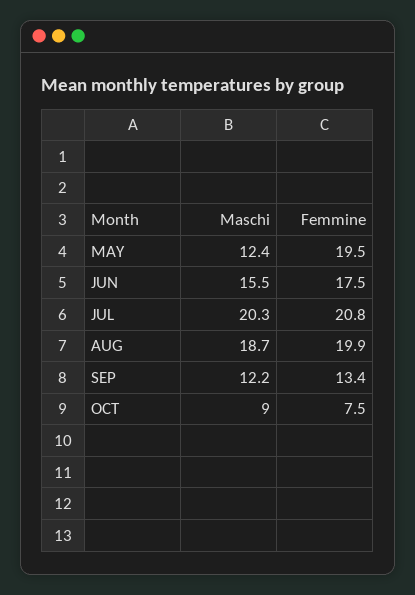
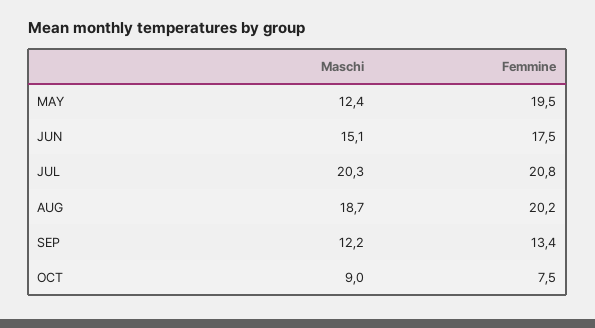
  {
    "Maschi": {
      "MAY": 12.4,
-     "JUN": 15.5,
+     "JUN": 15.1,
      "JUL": 20.3,
      "AUG": 18.7,
      "SEP": 12.2,
      "OCT": 9
    },
    "Femmine": {
      "MAY": 19.5,
      "JUN": 17.5,
      "JUL": 20.8,
-     "AUG": 19.9,
+     "AUG": 20.2,
      "SEP": 13.4,
      "OCT": 7.5
    }
  }

